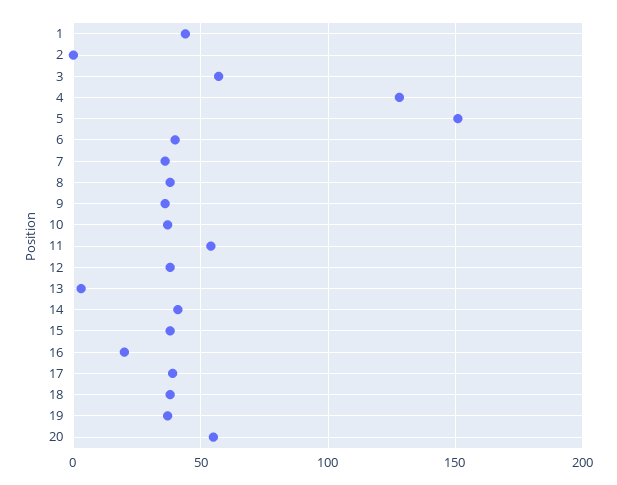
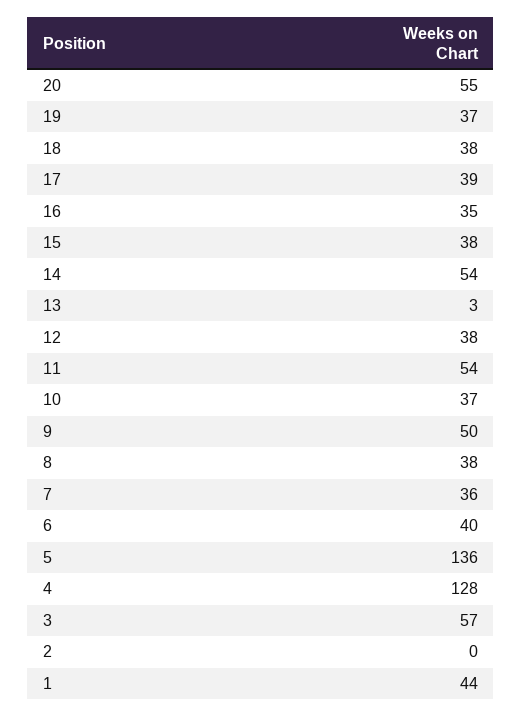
  {
    "1": 44,
    "2": 0,
    "3": 57,
    "4": 128,
-   "5": 150,
+   "5": 136,
    "6": 40,
    "7": 36,
    "8": 38,
-   "9": 35,
+   "9": 50,
    "10": 37,
    "11": 54,
    "12": 38,
    "13": 3,
-   "14": 40,
+   "14": 54,
    "15": 38,
-   "16": 20,
+   "16": 35,
    "17": 39,
    "18": 38,
    "19": 37,
    "20": 55
  }

